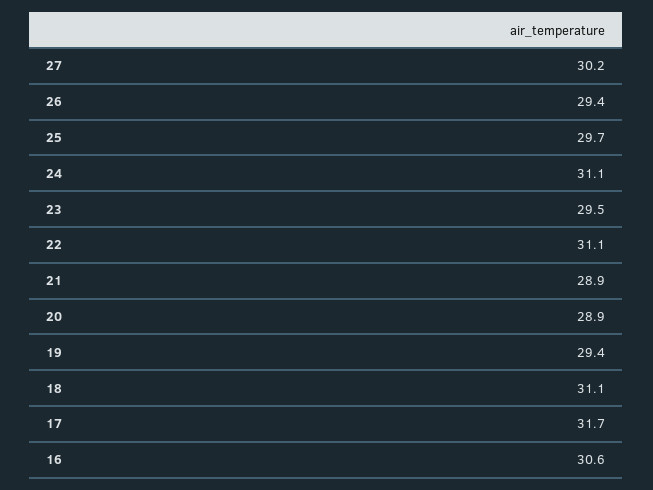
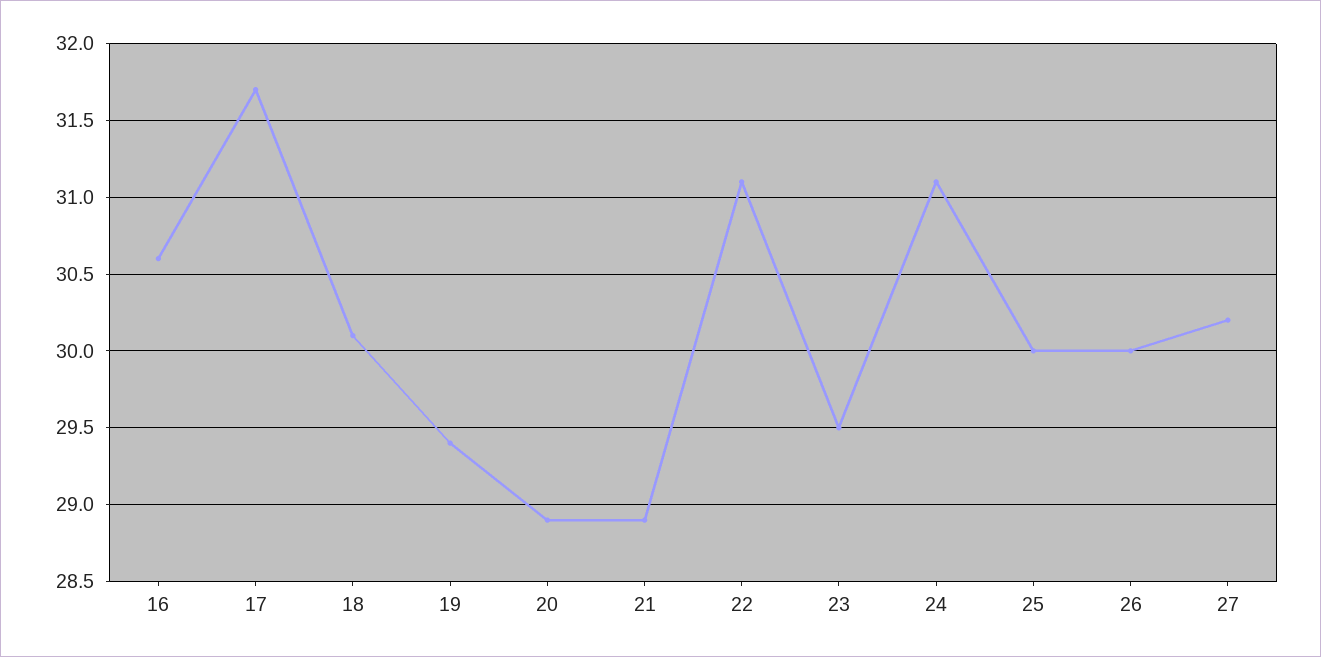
  {
    "27": 30.2,
-   "26": 29.4,
+   "26": 30,
-   "25": 29.7,
+   "25": 30,
    "24": 31.1,
    "23": 29.5,
    "22": 31.1,
    "21": 28.9,
    "20": 28.9,
    "19": 29.4,
-   "18": 31.1,
+   "18": 30.1,
    "17": 31.7,
    "16": 30.6
  }

